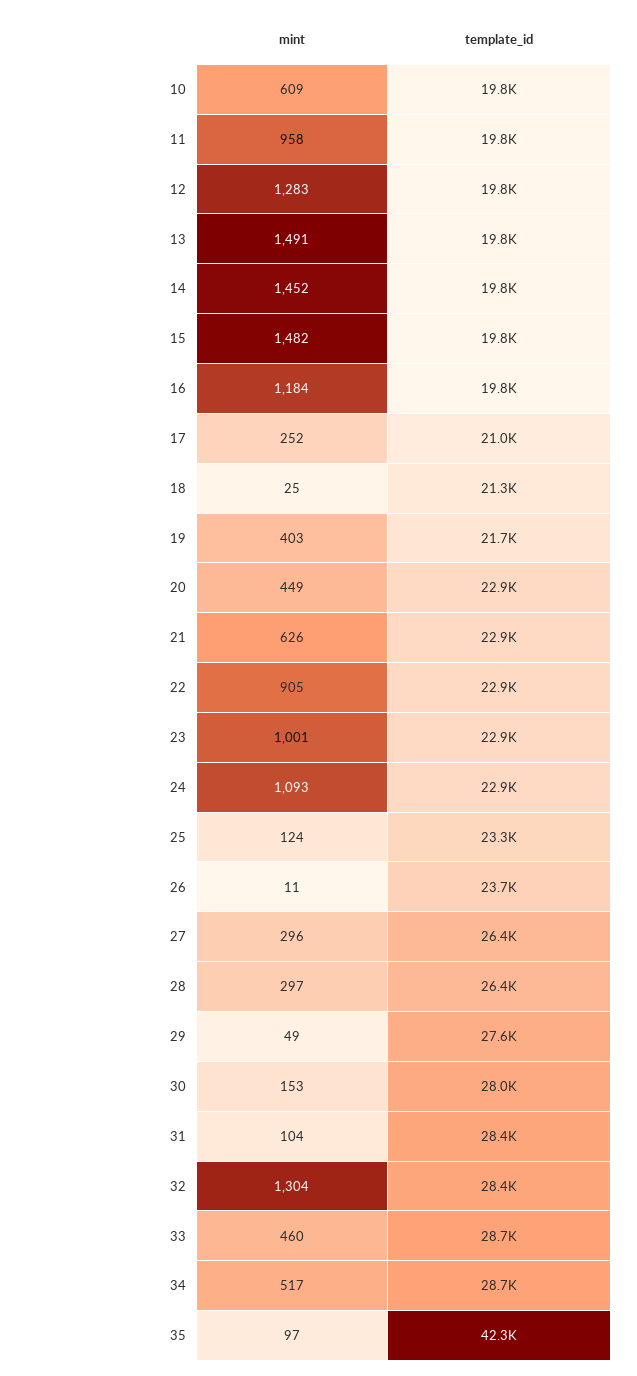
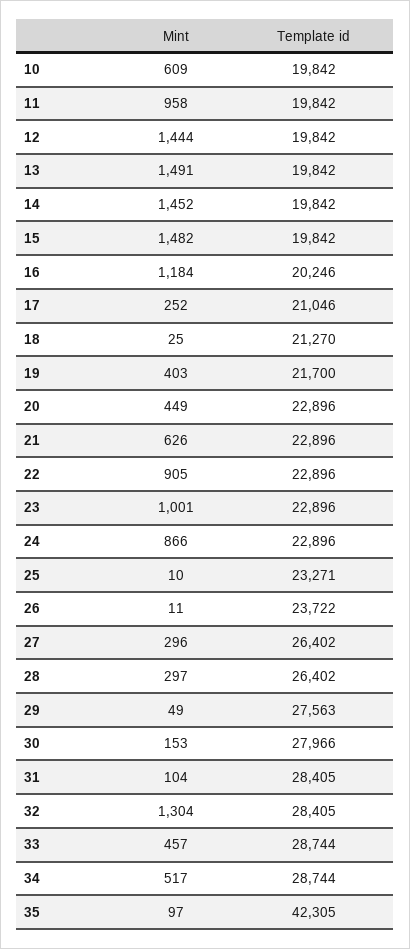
  {
    "mint": {
      "10": 609,
      "11": 958,
-     "12": 1283,
+     "12": 1444,
      "13": 1491,
      "14": 1452,
      "15": 1482,
      "16": 1184,
      "17": 252,
      "18": 25,
      "19": 403,
      "20": 449,
      "21": 626,
      "22": 905,
      "23": 1001,
-     "24": 1093,
+     "24": 866,
-     "25": 124,
+     "25": 10,
      "26": 11,
      "27": 296,
      "28": 297,
      "29": 49,
      "30": 153,
      "31": 104,
      "32": 1304,
-     "33": 460,
+     "33": 457,
      "34": 517,
      "35": 97
    },
    "template_id": {
      "10": 19842,
      "11": 19842,
      "12": 19842,
      "13": 19842,
      "14": 19842,
      "15": 19842,
-     "16": 19800,
+     "16": 20246,
      "17": 21046,
      "18": 21270,
      "19": 21700,
      "20": 22896,
      "21": 22896,
      "22": 22896,
      "23": 22896,
      "24": 22896,
      "25": 23271,
      "26": 23722,
      "27": 26402,
      "28": 26402,
      "29": 27563,
      "30": 27966,
      "31": 28405,
      "32": 28405,
      "33": 28744,
      "34": 28744,
      "35": 42305
    }
  }

